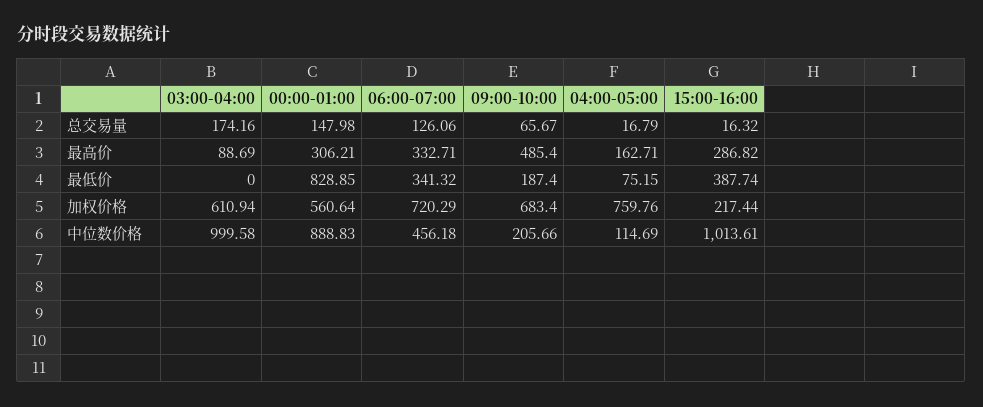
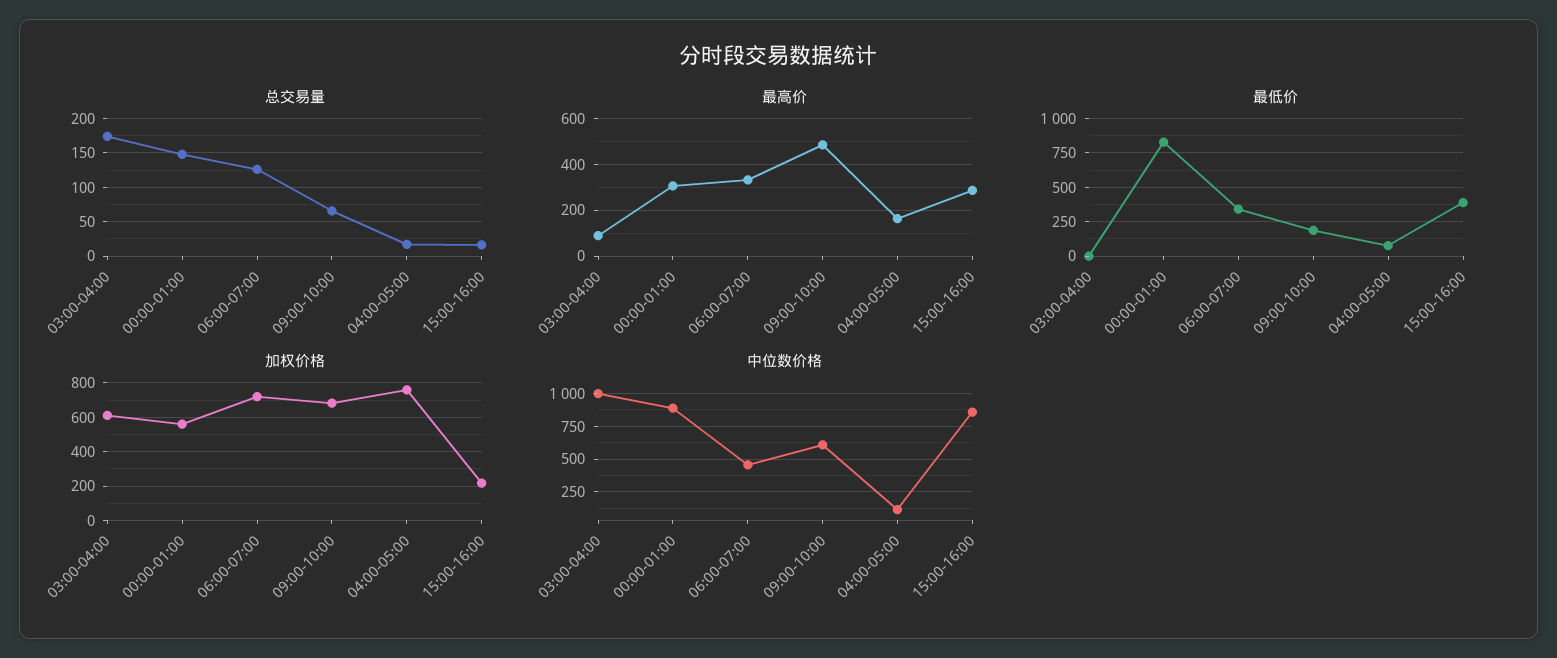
  {
    "总交易量": {
      "03:00-04:00": 174.16,
      "00:00-01:00": 147.98,
      "06:00-07:00": 126.06,
      "09:00-10:00": 65.67,
      "04:00-05:00": 16.79,
      "15:00-16:00": 16.32
    },
    "最高价": {
      "03:00-04:00": 88.69,
      "00:00-01:00": 306.21,
      "06:00-07:00": 332.71,
      "09:00-10:00": 485.4,
      "04:00-05:00": 162.71,
      "15:00-16:00": 286.82
    },
    "最低价": {
      "03:00-04:00": 0,
      "00:00-01:00": 828.85,
      "06:00-07:00": 341.32,
      "09:00-10:00": 187.4,
      "04:00-05:00": 75.15,
      "15:00-16:00": 387.74
    },
    "加权价格": {
      "03:00-04:00": 610.94,
      "00:00-01:00": 560.64,
      "06:00-07:00": 720.29,
      "09:00-10:00": 683.4,
      "04:00-05:00": 759.76,
      "15:00-16:00": 217.44
    },
    "中位数价格": {
      "03:00-04:00": 999.58,
      "00:00-01:00": 888.83,
      "06:00-07:00": 456.18,
-     "09:00-10:00": 205.66,
+     "09:00-10:00": 600,
      "04:00-05:00": 114.69,
-     "15:00-16:00": 1013.61
+     "15:00-16:00": 850
    }
  }

